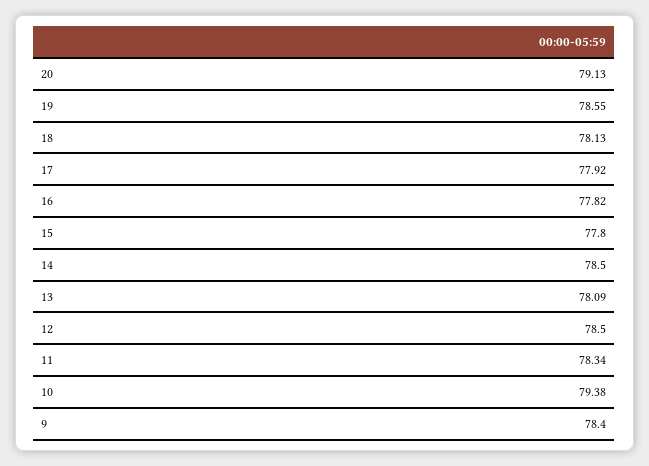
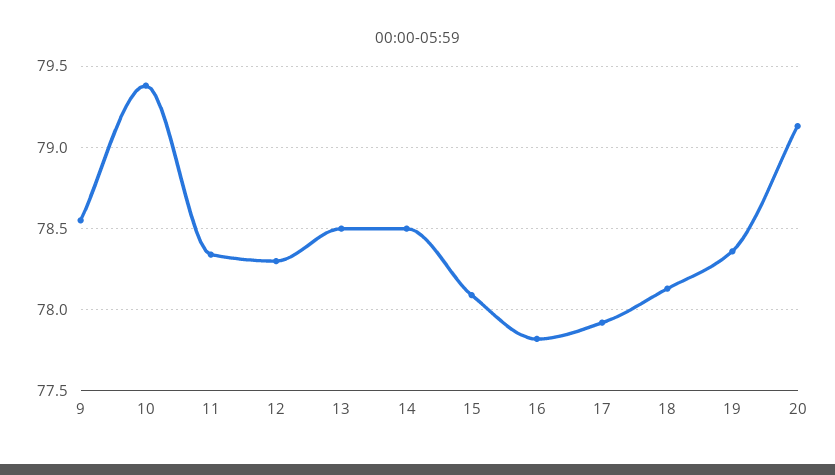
  {
    "20": 79.13,
-   "19": 78.55,
+   "19": 78.35,
    "18": 78.13,
    "17": 77.92,
    "16": 77.82,
-   "15": 77.8,
+   "15": 78.1,
    "14": 78.5,
-   "13": 78.09,
+   "13": 78.5,
-   "12": 78.5,
+   "12": 78.3,
    "11": 78.34,
    "10": 79.38,
-   "9": 78.4
+   "9": 78.55
  }

